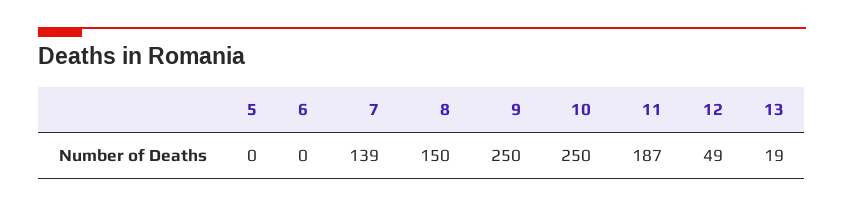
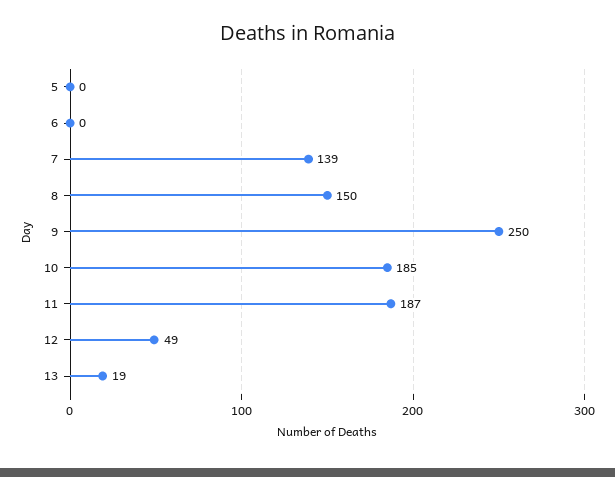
  {
    "5": 0,
    "6": 0,
    "7": 139,
    "8": 150,
    "9": 250,
-   "10": 250,
+   "10": 185,
    "11": 187,
    "12": 49,
    "13": 19
  }

